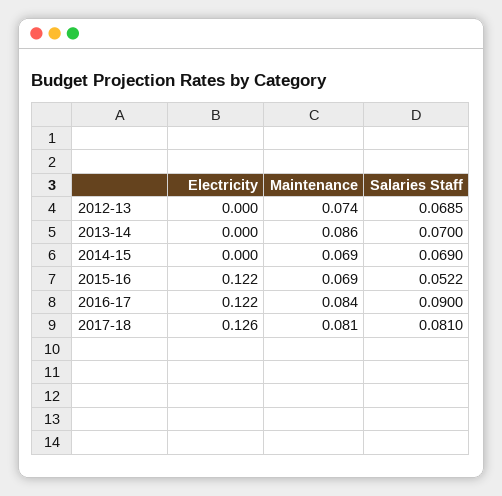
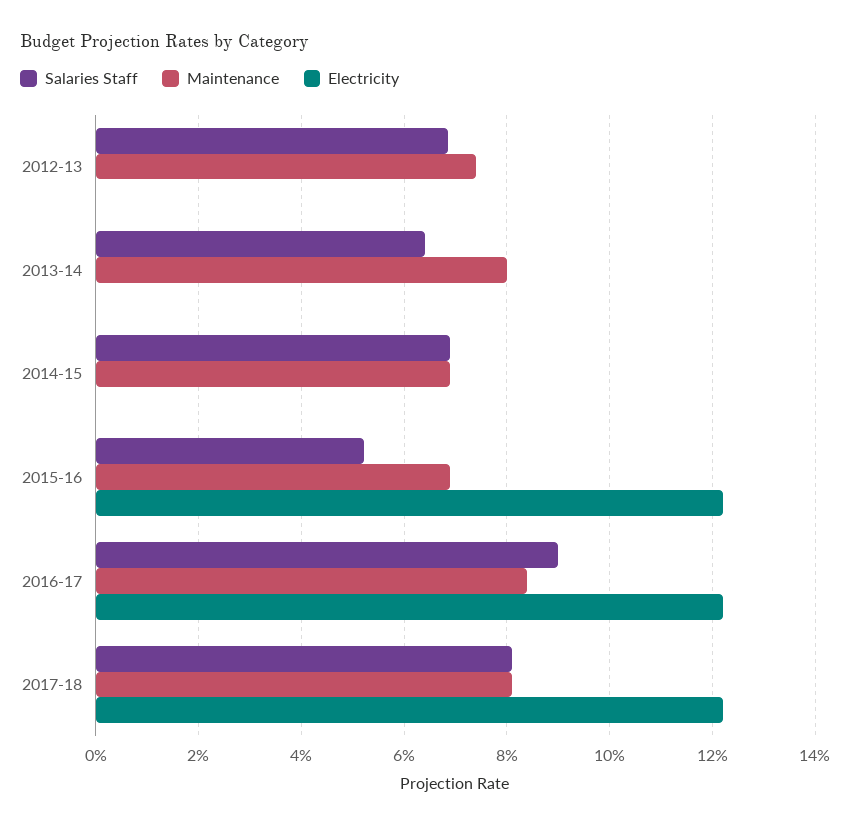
  {
    "Electricity": {
      "2012-13": 0,
      "2013-14": 0,
      "2014-15": 0,
      "2015-16": 0.122,
      "2016-17": 0.122,
-     "2017-18": 0.126
+     "2017-18": 0.122
    },
    "Maintenance": {
      "2012-13": 0.074,
-     "2013-14": 0.086,
+     "2013-14": 0.08,
      "2014-15": 0.069,
      "2015-16": 0.069,
      "2016-17": 0.084,
      "2017-18": 0.081
    },
    "Salaries Staff": {
      "2012-13": 0.0685,
-     "2013-14": 0.07,
+     "2013-14": 0.064,
      "2014-15": 0.069,
      "2015-16": 0.0522,
      "2016-17": 0.09,
      "2017-18": 0.081
    }
  }

